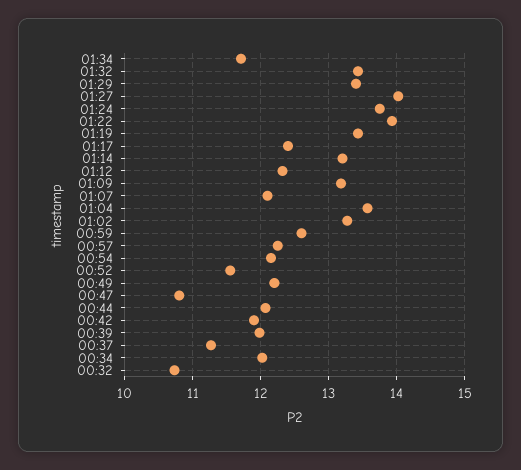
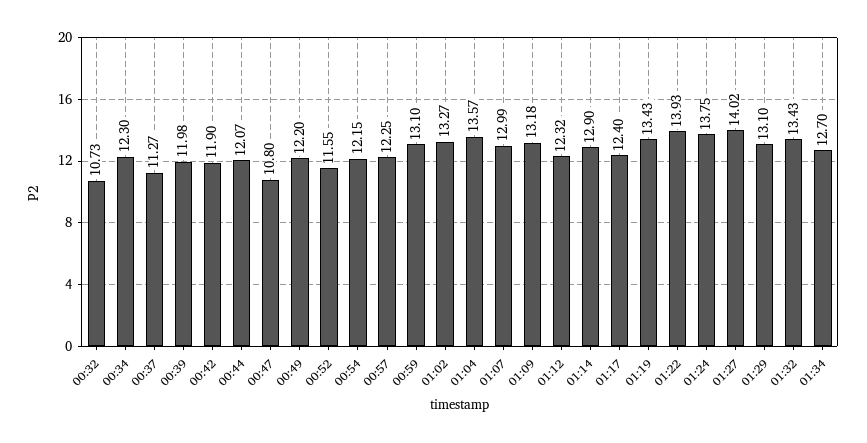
  {
-   "01:34": 11.7,
+   "01:34": 12.7,
    "01:32": 13.43,
-   "01:29": 13.4,
+   "01:29": 13.1,
    "01:27": 14.02,
    "01:24": 13.75,
    "01:22": 13.93,
    "01:19": 13.43,
    "01:17": 12.4,
-   "01:14": 13.2,
+   "01:14": 12.9,
    "01:12": 12.32,
    "01:09": 13.18,
-   "01:07": 12.1,
+   "01:07": 12.99,
    "01:04": 13.57,
    "01:02": 13.27,
-   "00:59": 12.6,
+   "00:59": 13.1,
    "00:57": 12.25,
    "00:54": 12.15,
    "00:52": 11.55,
    "00:49": 12.2,
    "00:47": 10.8,
    "00:44": 12.07,
    "00:42": 11.9,
    "00:39": 11.98,
    "00:37": 11.27,
-   "00:34": 12,
+   "00:34": 12.3,
    "00:32": 10.73
  }

